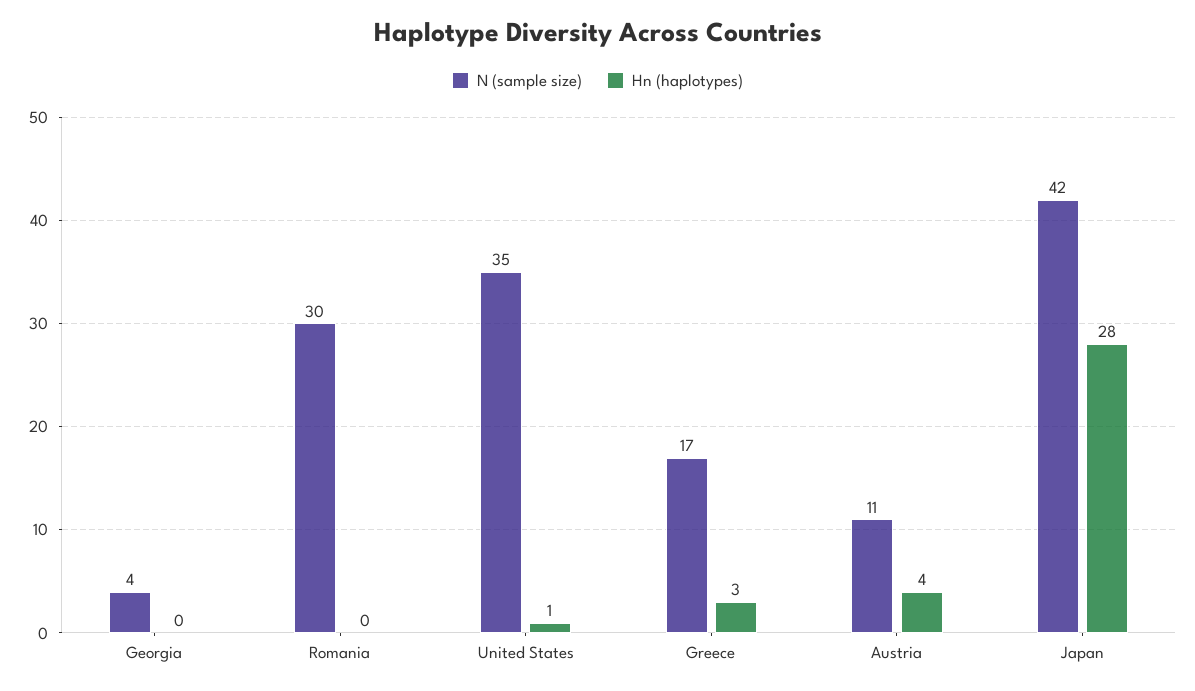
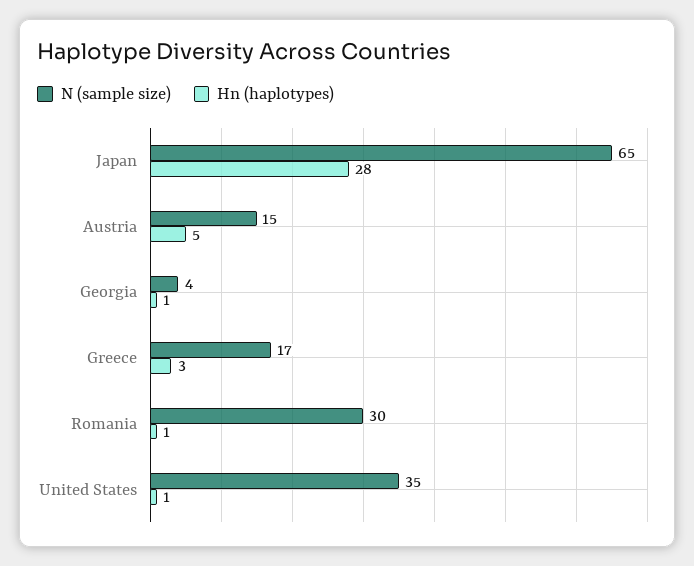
  {
    "N (sample size)": {
      "Georgia": 4,
      "Romania": 30,
      "United States": 35,
      "Greece": 17,
-     "Austria": 11,
+     "Austria": 15,
-     "Japan": 42
+     "Japan": 65
    },
    "Hn (haplotypes)": {
-     "Georgia": 0,
+     "Georgia": 1,
-     "Romania": 0,
+     "Romania": 1,
      "United States": 1,
      "Greece": 3,
-     "Austria": 4,
+     "Austria": 5,
      "Japan": 28
    }
  }

